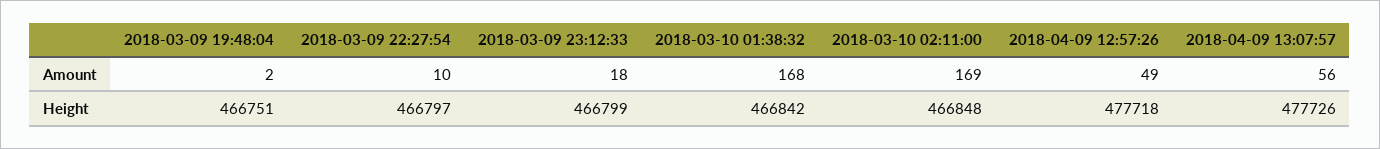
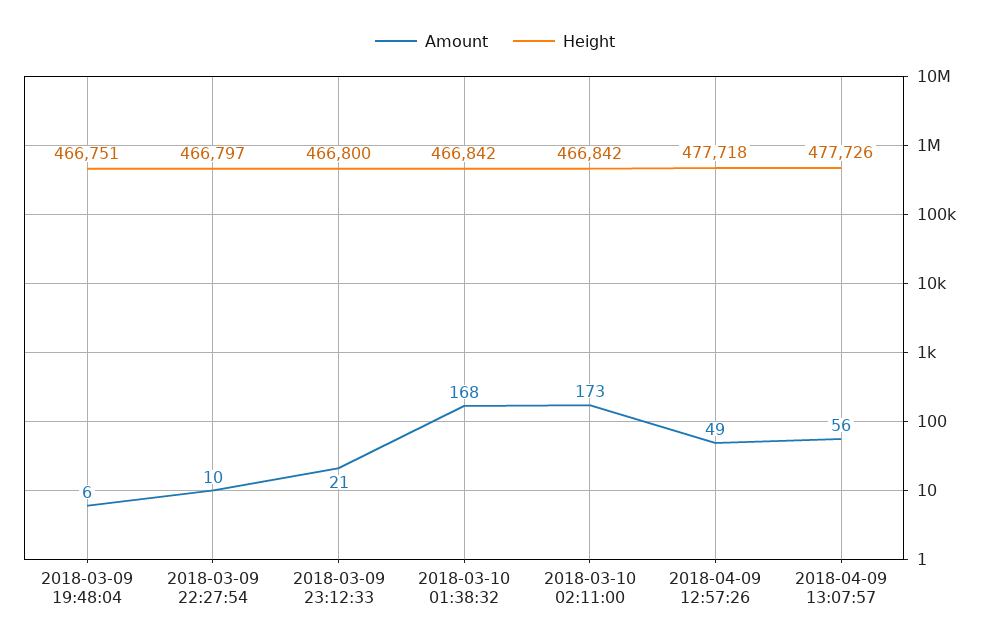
  {
    "Amount": {
-     "2018-03-09 19:48:04": 2,
+     "2018-03-09 19:48:04": 6,
      "2018-03-09 22:27:54": 10,
-     "2018-03-09 23:12:33": 18,
+     "2018-03-09 23:12:33": 21,
      "2018-03-10 01:38:32": 168,
-     "2018-03-10 02:11:00": 169,
+     "2018-03-10 02:11:00": 173,
      "2018-04-09 12:57:26": 49,
      "2018-04-09 13:07:57": 56
    },
    "Height": {
      "2018-03-09 19:48:04": 466751,
      "2018-03-09 22:27:54": 466797,
-     "2018-03-09 23:12:33": 466799,
+     "2018-03-09 23:12:33": 466800,
      "2018-03-10 01:38:32": 466842,
-     "2018-03-10 02:11:00": 466848,
+     "2018-03-10 02:11:00": 466842,
      "2018-04-09 12:57:26": 477718,
      "2018-04-09 13:07:57": 477726
    }
  }

